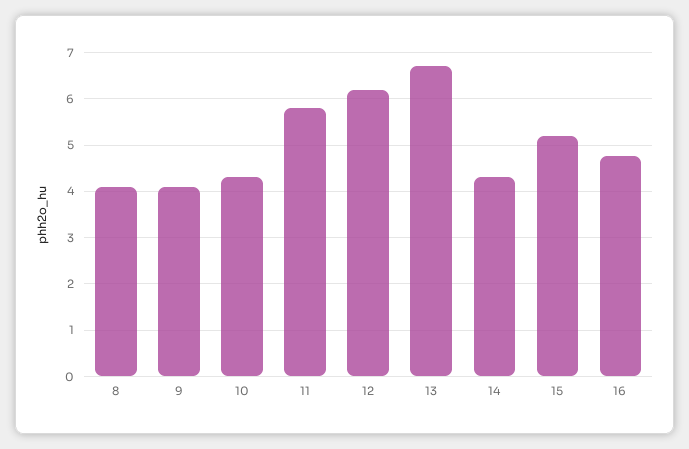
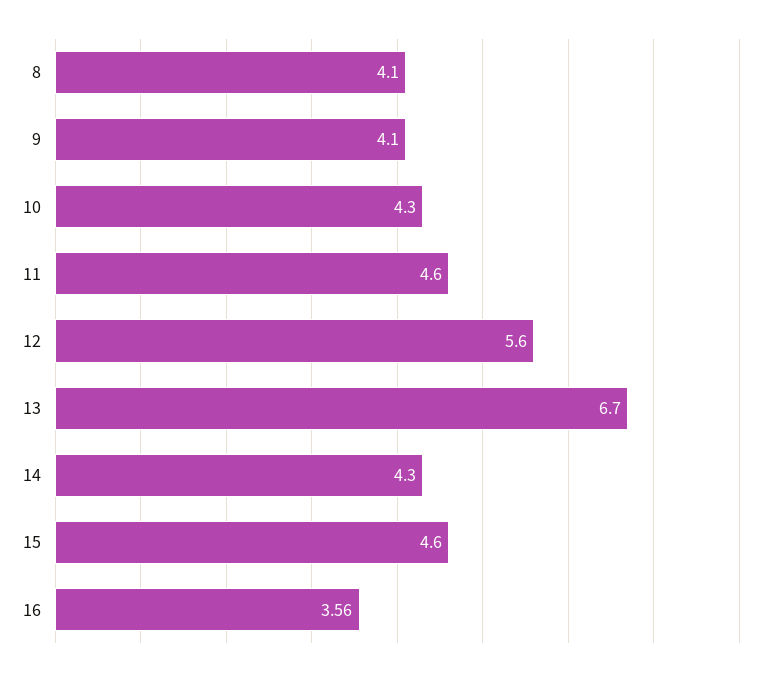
  {
    "8": 4.1,
    "9": 4.1,
    "10": 4.3,
-   "11": 5.8,
+   "11": 4.6,
-   "12": 6.2,
+   "12": 5.6,
    "13": 6.7,
    "14": 4.3,
-   "15": 5.2,
+   "15": 4.6,
-   "16": 4.8
+   "16": 3.56
  }

